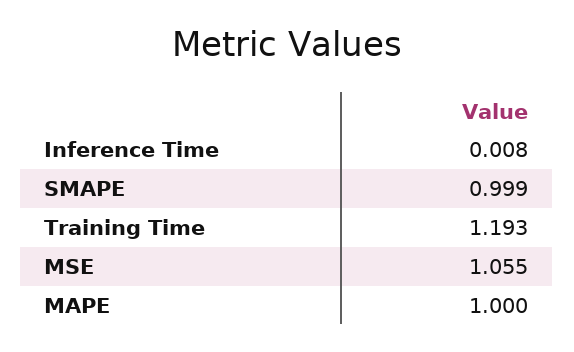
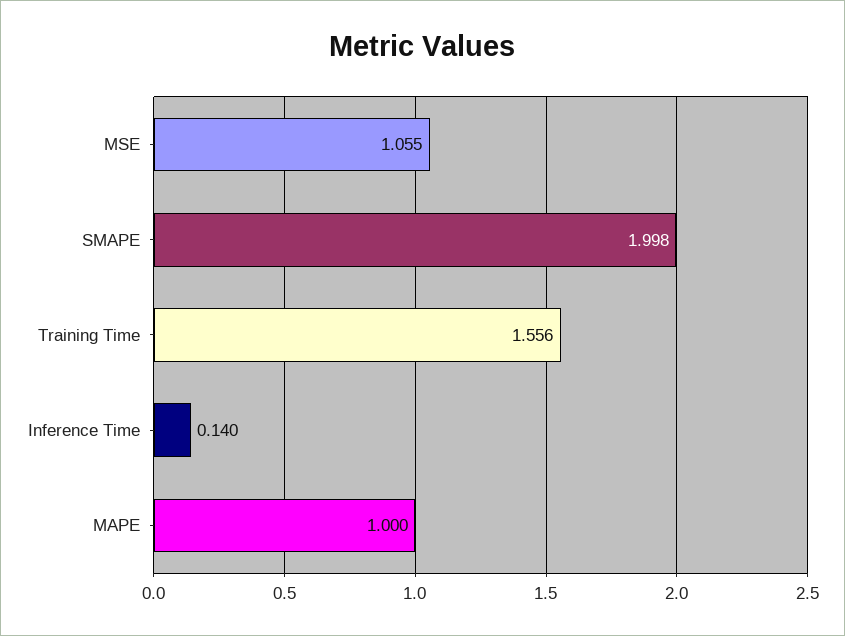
  {
-   "Inference Time": 0.008,
+   "Inference Time": 0.14,
-   "SMAPE": 0.999,
+   "SMAPE": 1.998,
-   "Training Time": 1.193,
+   "Training Time": 1.556,
    "MSE": 1.055,
    "MAPE": 1
  }

